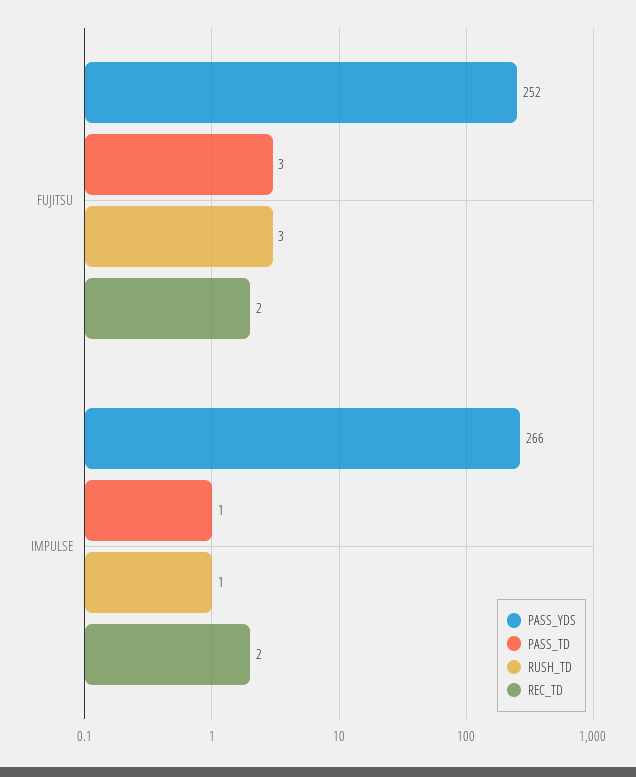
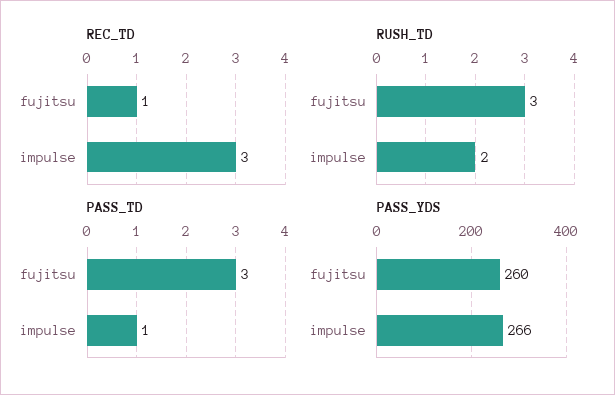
  {
    "PASS_YDS": {
-     "FUJITSU": 252,
+     "FUJITSU": 260,
      "IMPULSE": 266
    },
    "PASS_TD": {
      "FUJITSU": 3,
      "IMPULSE": 1
    },
    "RUSH_TD": {
      "FUJITSU": 3,
-     "IMPULSE": 1
+     "IMPULSE": 2
    },
    "REC_TD": {
-     "FUJITSU": 2,
+     "FUJITSU": 1,
-     "IMPULSE": 2
+     "IMPULSE": 3
    }
  }

